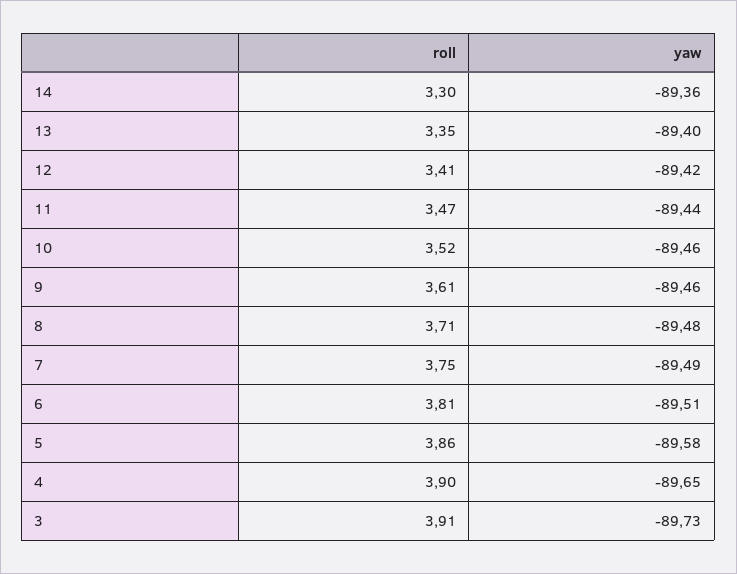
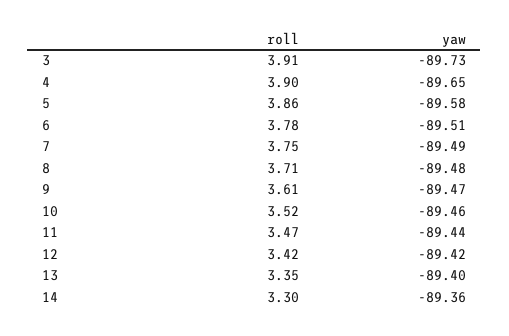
  {
    "roll": {
      "14": 3.3,
      "13": 3.35,
-     "12": 3.41,
+     "12": 3.42,
      "11": 3.47,
      "10": 3.52,
      "9": 3.61,
      "8": 3.71,
      "7": 3.75,
-     "6": 3.81,
+     "6": 3.78,
      "5": 3.86,
      "4": 3.9,
      "3": 3.91
    },
    "yaw": {
      "14": -89.36,
      "13": -89.4,
      "12": -89.42,
      "11": -89.44,
      "10": -89.46,
-     "9": -89.46,
+     "9": -89.47,
      "8": -89.48,
      "7": -89.49,
      "6": -89.51,
      "5": -89.58,
      "4": -89.65,
      "3": -89.73
    }
  }

